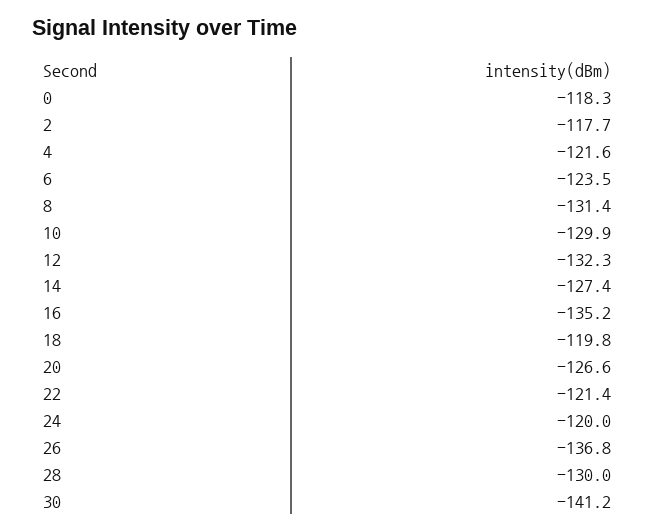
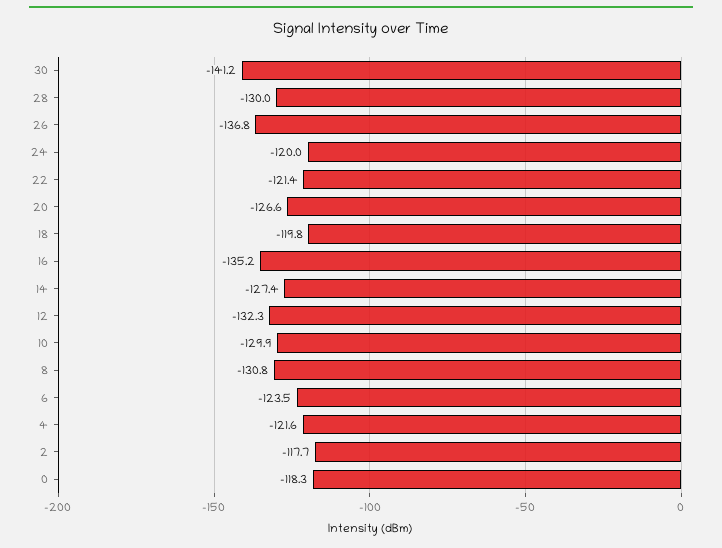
  {
    "0": -118.3,
    "2": -117.7,
    "4": -121.6,
    "6": -123.5,
-   "8": -131.4,
+   "8": -130.8,
    "10": -129.9,
    "12": -132.3,
    "14": -127.4,
    "16": -135.2,
    "18": -119.8,
    "20": -126.6,
    "22": -121.4,
    "24": -120,
    "26": -136.8,
    "28": -130,
    "30": -141.2
  }

